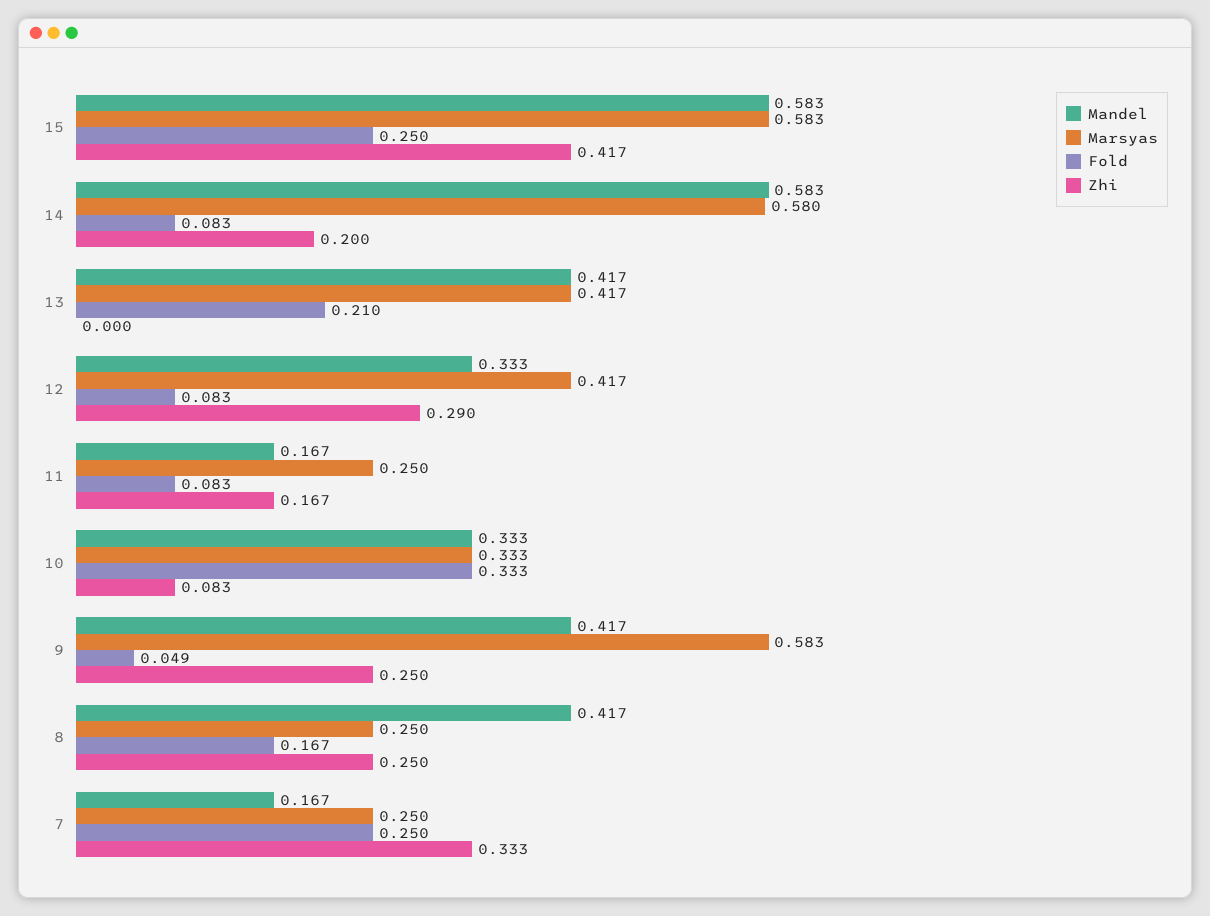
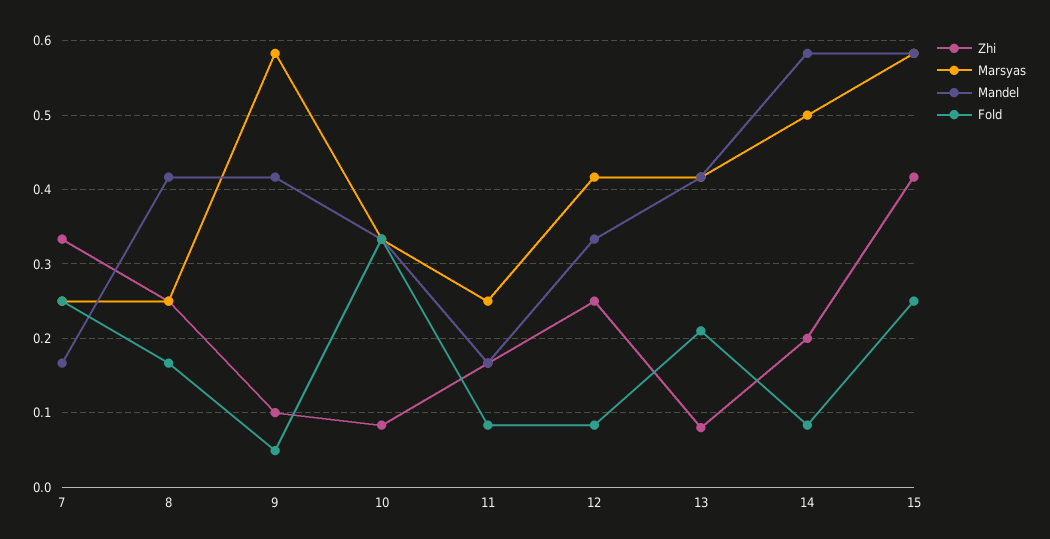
  {
    "Mandel": {
      "15": 0.583,
      "14": 0.583,
      "13": 0.417,
      "12": 0.333,
      "11": 0.167,
      "10": 0.333,
      "9": 0.417,
      "8": 0.417,
      "7": 0.167
    },
    "Marsyas": {
      "15": 0.583,
-     "14": 0.58,
+     "14": 0.5,
      "13": 0.417,
      "12": 0.417,
      "11": 0.25,
      "10": 0.333,
      "9": 0.583,
      "8": 0.25,
      "7": 0.25
    },
    "Fold": {
      "15": 0.25,
      "14": 0.083,
      "13": 0.21,
      "12": 0.083,
      "11": 0.083,
      "10": 0.333,
      "9": 0.049,
      "8": 0.167,
      "7": 0.25
    },
    "Zhi": {
      "15": 0.417,
      "14": 0.2,
-     "13": 0,
+     "13": 0.08,
-     "12": 0.29,
+     "12": 0.25,
      "11": 0.167,
      "10": 0.083,
-     "9": 0.25,
+     "9": 0.1,
      "8": 0.25,
      "7": 0.333
    }
  }

